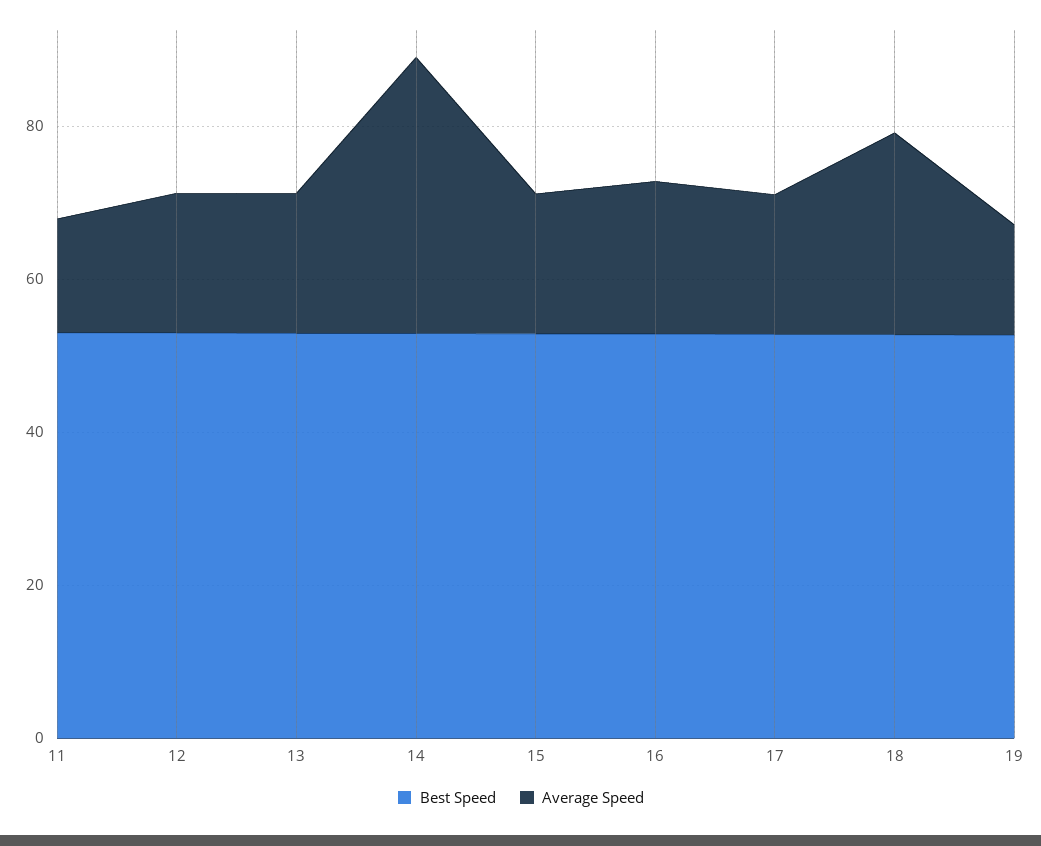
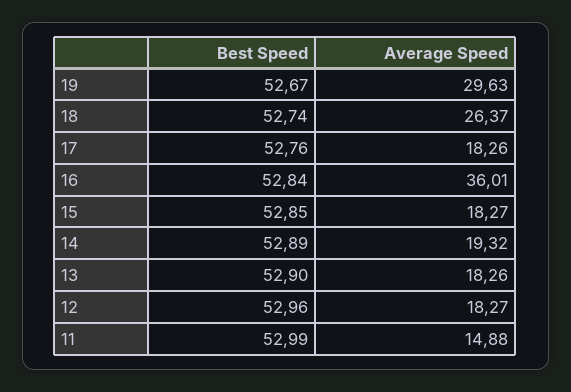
  {
    "Best Speed": {
      "11": 52.99,
      "12": 52.96,
      "13": 52.9,
      "14": 52.89,
      "15": 52.85,
      "16": 52.84,
      "17": 52.76,
      "18": 52.74,
      "19": 52.67
    },
    "Average Speed": {
      "11": 14.88,
      "12": 18.27,
      "13": 18.26,
-     "14": 35,
+     "14": 19.32,
      "15": 18.27,
-     "16": 20,
+     "16": 36.01,
      "17": 18.26,
      "18": 26.37,
-     "19": 15
+     "19": 29.63
    }
  }

